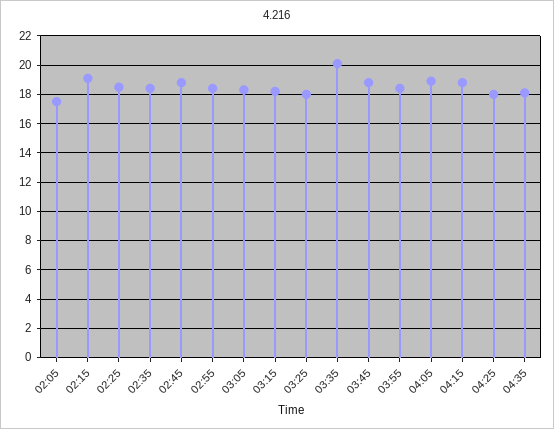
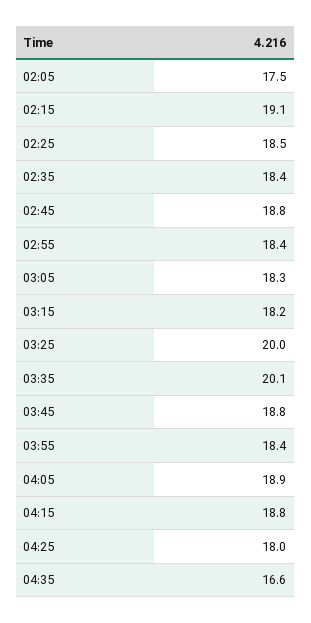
  {
    "02:05": 17.5,
    "02:15": 19.1,
    "02:25": 18.5,
    "02:35": 18.4,
    "02:45": 18.8,
    "02:55": 18.4,
    "03:05": 18.3,
    "03:15": 18.2,
-   "03:25": 18,
+   "03:25": 20,
    "03:35": 20.1,
    "03:45": 18.8,
    "03:55": 18.4,
    "04:05": 18.9,
    "04:15": 18.8,
    "04:25": 18,
-   "04:35": 18
+   "04:35": 16.6
  }

